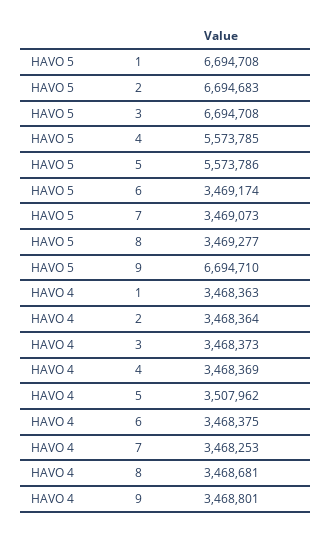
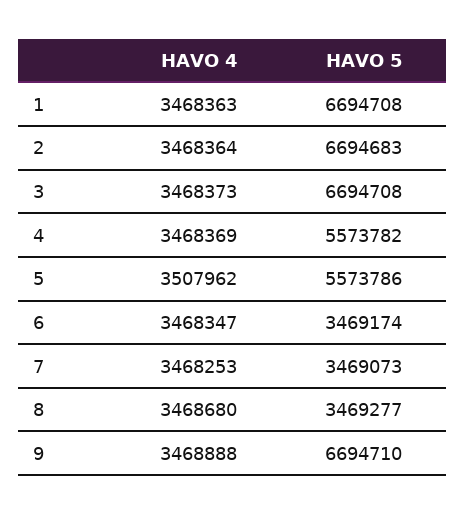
  {
    "HAVO 5": {
      "1": 6694708,
      "2": 6694683,
      "3": 6694708,
-     "4": 5573785,
+     "4": 5573782,
      "5": 5573786,
      "6": 3469174,
      "7": 3469073,
      "8": 3469277,
      "9": 6694710
    },
    "HAVO 4": {
      "1": 3468363,
      "2": 3468364,
      "3": 3468373,
      "4": 3468369,
      "5": 3507962,
-     "6": 3468375,
+     "6": 3468347,
      "7": 3468253,
-     "8": 3468681,
+     "8": 3468680,
-     "9": 3468801
+     "9": 3468888
    }
  }

